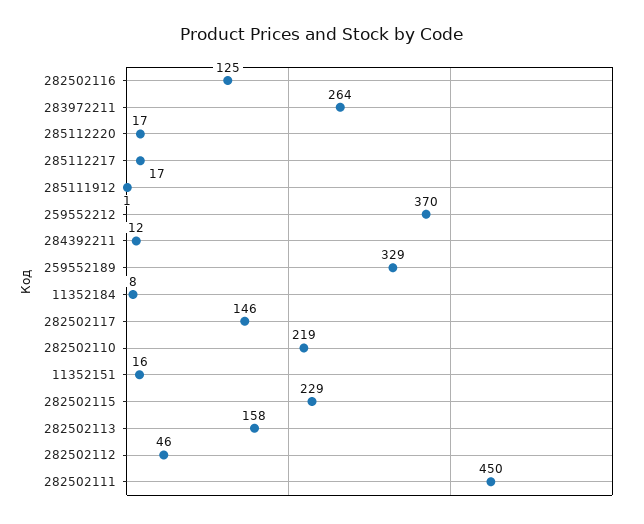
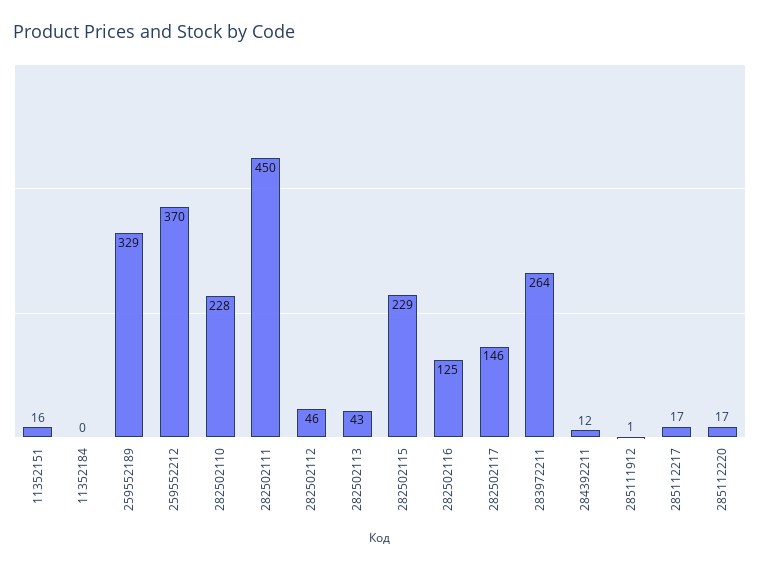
  {
    "282502116": 125,
    "283972211": 264,
    "285112220": 17,
    "285112217": 17,
    "285111912": 1,
    "259552212": 370,
    "284392211": 12,
    "259552189": 329,
-   "11352184": 8,
+   "11352184": 0,
    "282502117": 146,
-   "282502110": 219,
+   "282502110": 228,
    "11352151": 16,
    "282502115": 229,
-   "282502113": 158,
+   "282502113": 43,
    "282502112": 46,
    "282502111": 450
  }

